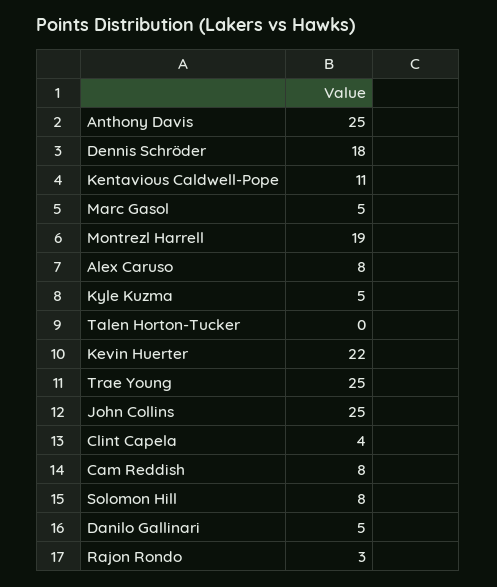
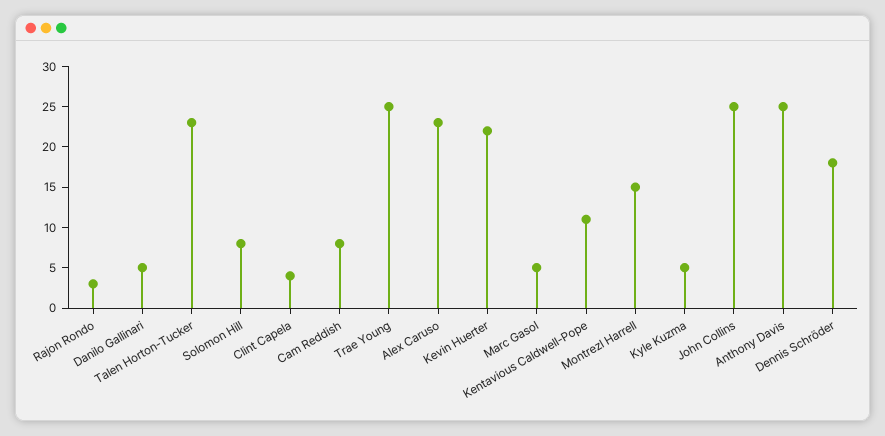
  {
    "Anthony Davis": 25,
    "Dennis Schröder": 18,
    "Kentavious Caldwell-Pope": 11,
    "Marc Gasol": 5,
-   "Montrezl Harrell": 19,
+   "Montrezl Harrell": 15,
-   "Alex Caruso": 8,
+   "Alex Caruso": 23,
    "Kyle Kuzma": 5,
-   "Talen Horton-Tucker": 0,
+   "Talen Horton-Tucker": 23,
    "Kevin Huerter": 22,
    "Trae Young": 25,
    "John Collins": 25,
    "Clint Capela": 4,
    "Cam Reddish": 8,
    "Solomon Hill": 8,
    "Danilo Gallinari": 5,
    "Rajon Rondo": 3
  }

